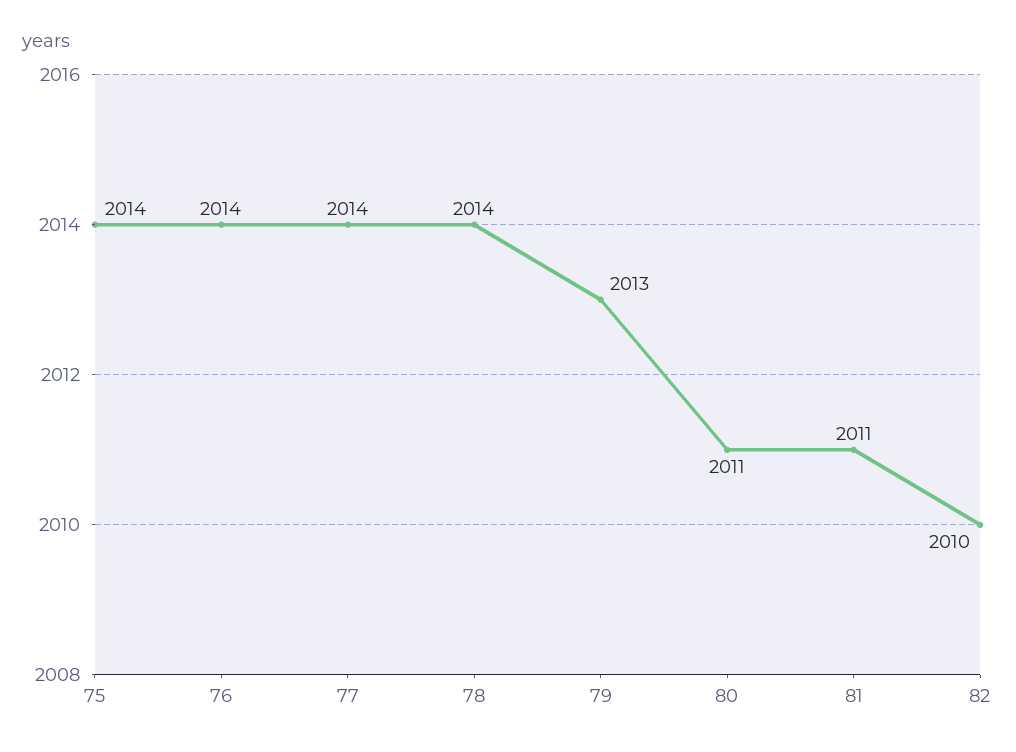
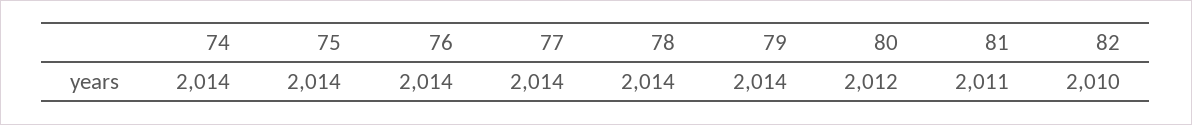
  {
    "75": 2014,
    "76": 2014,
    "77": 2014,
    "78": 2014,
-   "79": 2013,
+   "79": 2014,
-   "80": 2011,
+   "80": 2012,
    "81": 2011,
-   "82": 2010
+   "82": 2010,
+   "74": 2014
  }

